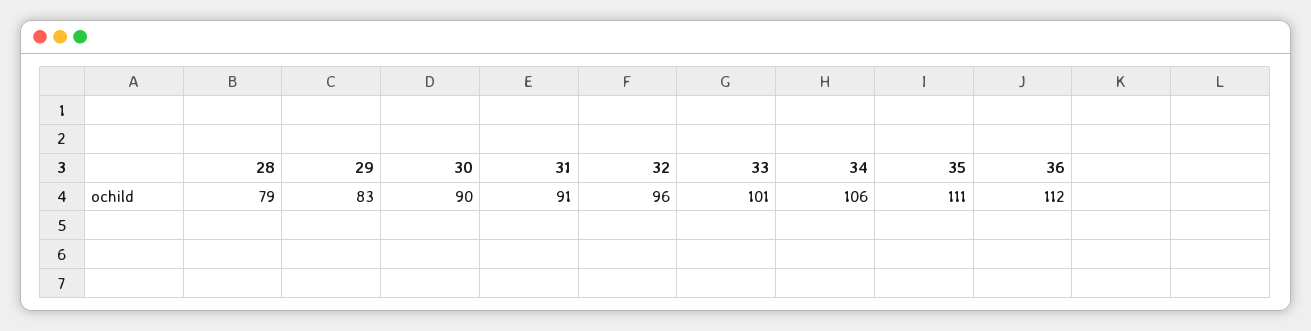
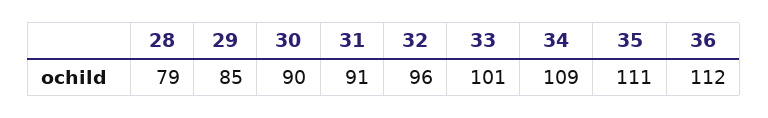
  {
    "28": 79,
-   "29": 83,
+   "29": 85,
    "30": 90,
    "31": 91,
    "32": 96,
    "33": 101,
-   "34": 106,
+   "34": 109,
    "35": 111,
    "36": 112
  }

